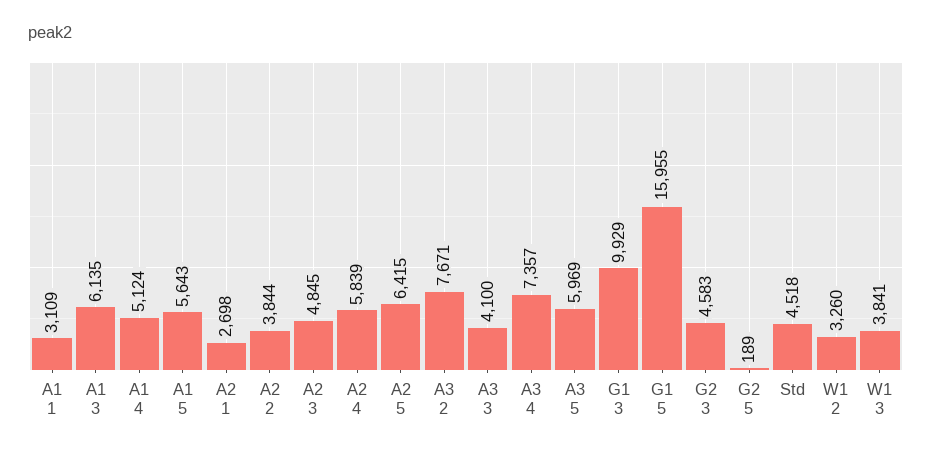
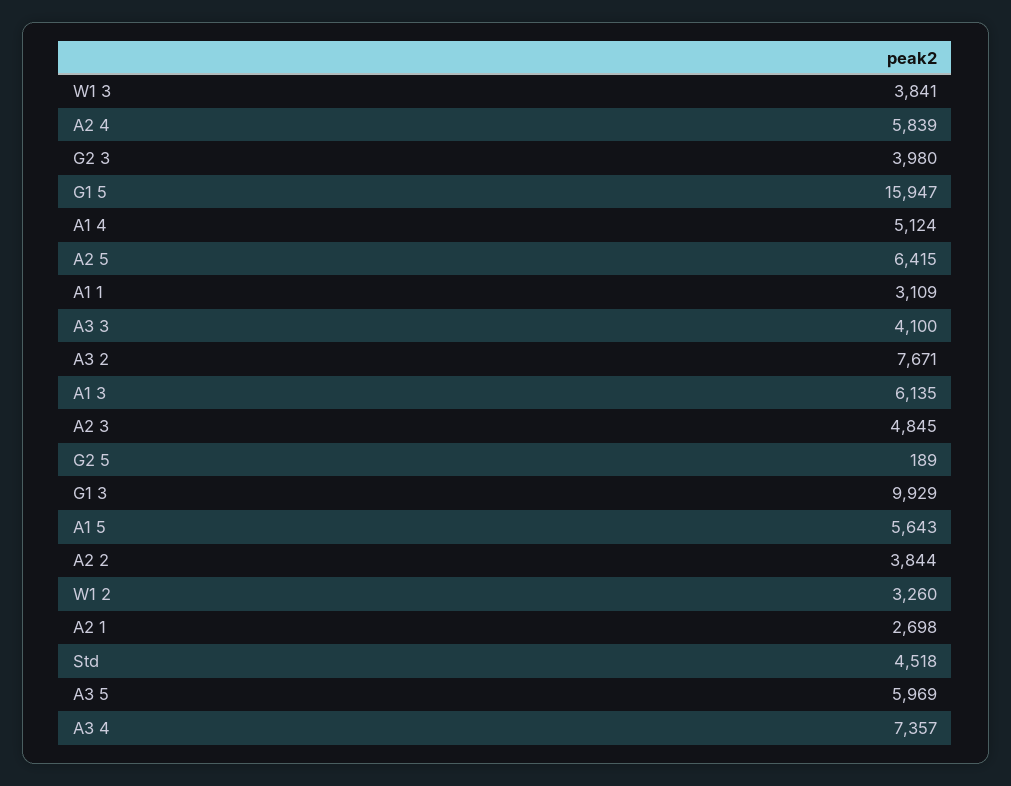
  {
    "A1 1": 3109,
    "A1 3": 6135,
    "A1 4": 5124,
    "A1 5": 5643,
    "A2 1": 2698,
    "A2 2": 3844,
    "A2 3": 4845,
    "A2 4": 5839,
    "A2 5": 6415,
    "A3 2": 7671,
    "A3 3": 4100,
    "A3 4": 7357,
    "A3 5": 5969,
    "G1 3": 9929,
-   "G1 5": 15955,
+   "G1 5": 15947,
-   "G2 3": 4583,
+   "G2 3": 3980,
    "G2 5": 189,
    "Std": 4518,
    "W1 2": 3260,
    "W1 3": 3841
  }

